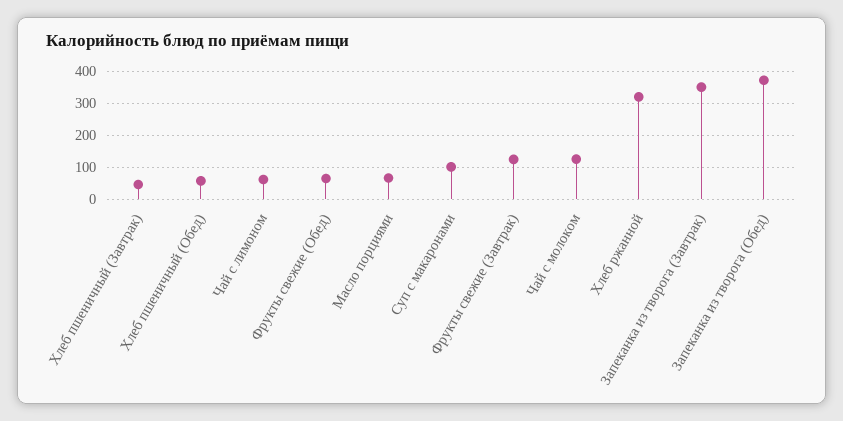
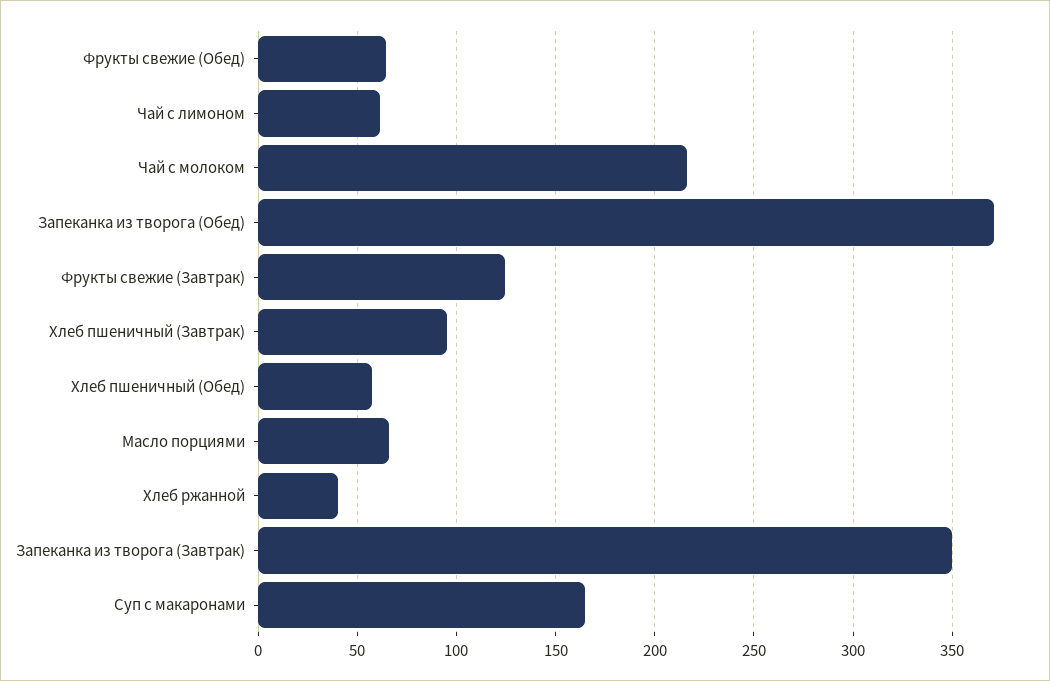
  {
-   "Хлеб пшеничный (Завтрак)": 40,
+   "Хлеб пшеничный (Завтрак)": 95,
    "Хлеб пшеничный (Обед)": 55,
    "Чай с лимоном": 60,
    "Фрукты свежие (Обед)": 65,
    "Масло порциями": 65,
-   "Суп с макаронами": 100,
+   "Суп с макаронами": 165,
    "Фрукты свежие (Завтрак)": 125,
-   "Чай с молоком": 120,
+   "Чай с молоком": 215,
-   "Хлеб ржанной": 320,
+   "Хлеб ржанной": 40,
    "Запеканка из творога (Завтрак)": 350,
    "Запеканка из творога (Обед)": 370
  }

